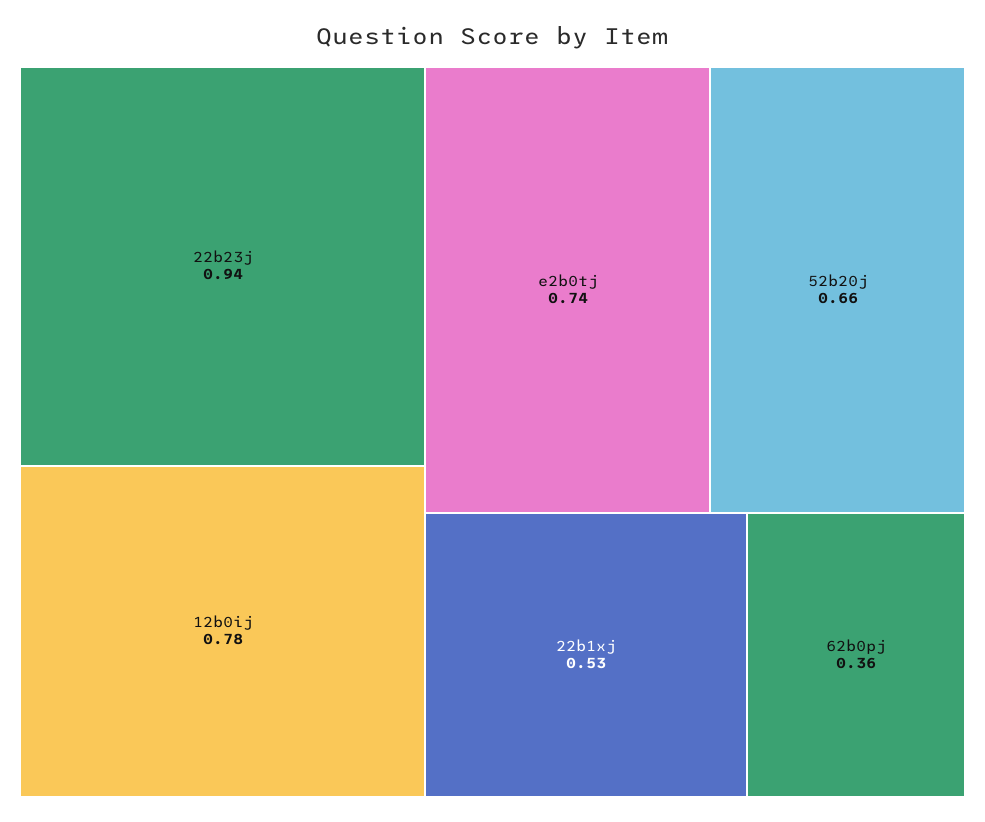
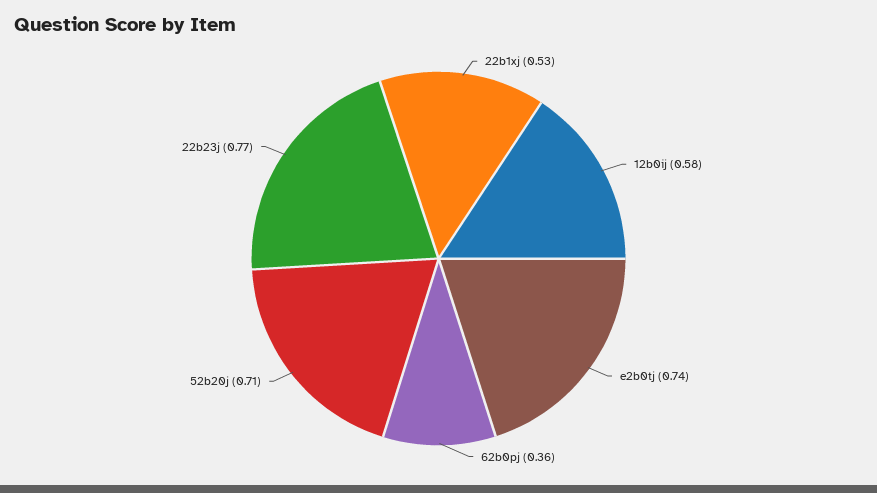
  {
-   "22b23j": 0.94,
+   "22b23j": 0.77,
-   "12b0ij": 0.78,
+   "12b0ij": 0.58,
    "e2b0tj": 0.74,
-   "52b20j": 0.66,
+   "52b20j": 0.71,
    "22b1xj": 0.53,
    "62b0pj": 0.36
  }

